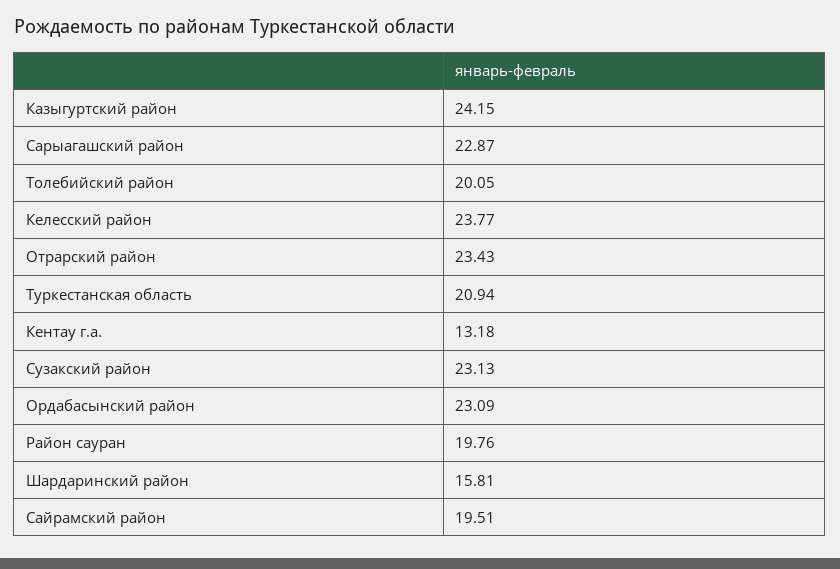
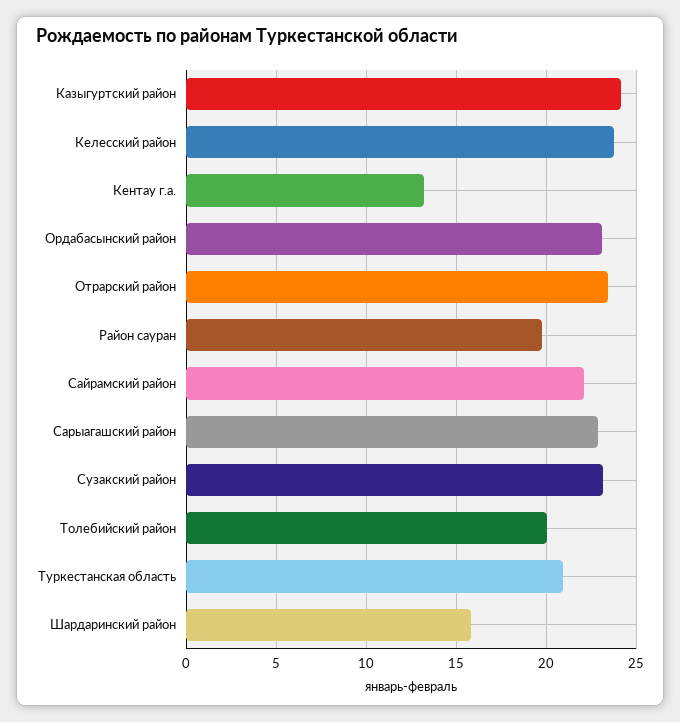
  {
    "Казыгуртский район": 24.15,
    "Сарыагашский район": 22.87,
    "Толебийский район": 20.05,
    "Келесский район": 23.77,
    "Отрарский район": 23.43,
    "Туркестанская область": 20.94,
    "Кентау г.а.": 13.18,
    "Сузакский район": 23.13,
    "Ордабасынский район": 23.09,
    "Район сауран": 19.76,
    "Шардаринский район": 15.81,
-   "Сайрамский район": 19.51
+   "Сайрамский район": 22
  }

